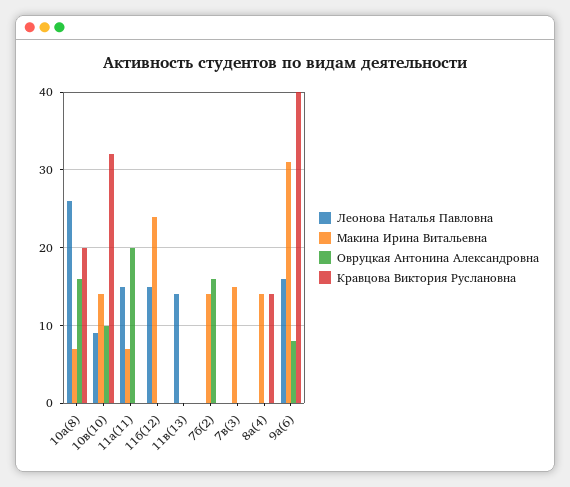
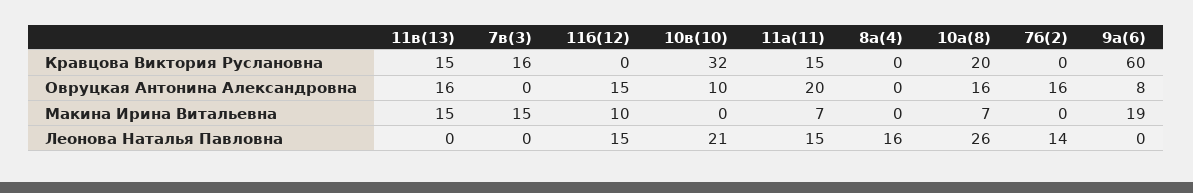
  {
    "Леонова Наталья Павловна": {
      "10а(8)": 26,
-     "10в(10)": 9,
+     "10в(10)": 21,
      "11а(11)": 15,
      "11б(12)": 15,
-     "11в(13)": 14,
+     "11в(13)": 0,
-     "7б(2)": 0,
+     "7б(2)": 14,
      "7в(3)": 0,
-     "8а(4)": 0,
+     "8а(4)": 16,
-     "9а(6)": 16
+     "9а(6)": 0
    },
    "Макина Ирина Витальевна": {
      "10а(8)": 7,
-     "10в(10)": 14,
+     "10в(10)": 0,
      "11а(11)": 7,
-     "11б(12)": 24,
+     "11б(12)": 10,
-     "11в(13)": 0,
+     "11в(13)": 15,
-     "7б(2)": 14,
+     "7б(2)": 0,
      "7в(3)": 15,
-     "8а(4)": 14,
+     "8а(4)": 0,
-     "9а(6)": 31
+     "9а(6)": 19
    },
    "Овруцкая Антонина Александровна": {
      "10а(8)": 16,
      "10в(10)": 10,
      "11а(11)": 20,
-     "11б(12)": 0,
+     "11б(12)": 15,
-     "11в(13)": 0,
+     "11в(13)": 16,
      "7б(2)": 16,
      "7в(3)": 0,
      "8а(4)": 0,
      "9а(6)": 8
    },
    "Кравцова Виктория Руслановна": {
      "10а(8)": 20,
      "10в(10)": 32,
-     "11а(11)": 0,
+     "11а(11)": 15,
      "11б(12)": 0,
-     "11в(13)": 0,
+     "11в(13)": 15,
      "7б(2)": 0,
-     "7в(3)": 0,
+     "7в(3)": 16,
-     "8а(4)": 14,
+     "8а(4)": 0,
-     "9а(6)": 40
+     "9а(6)": 60
    }
  }

